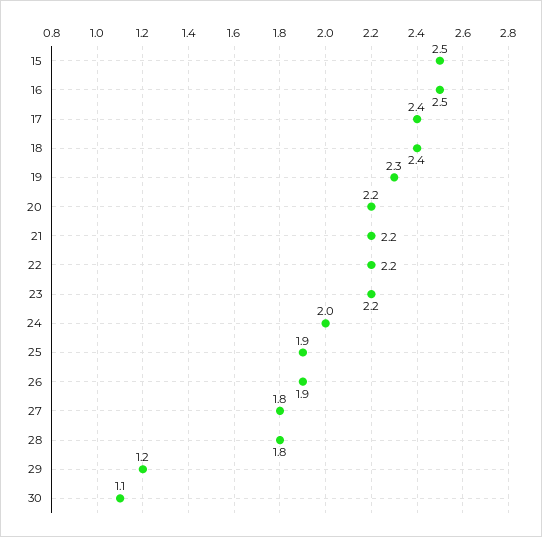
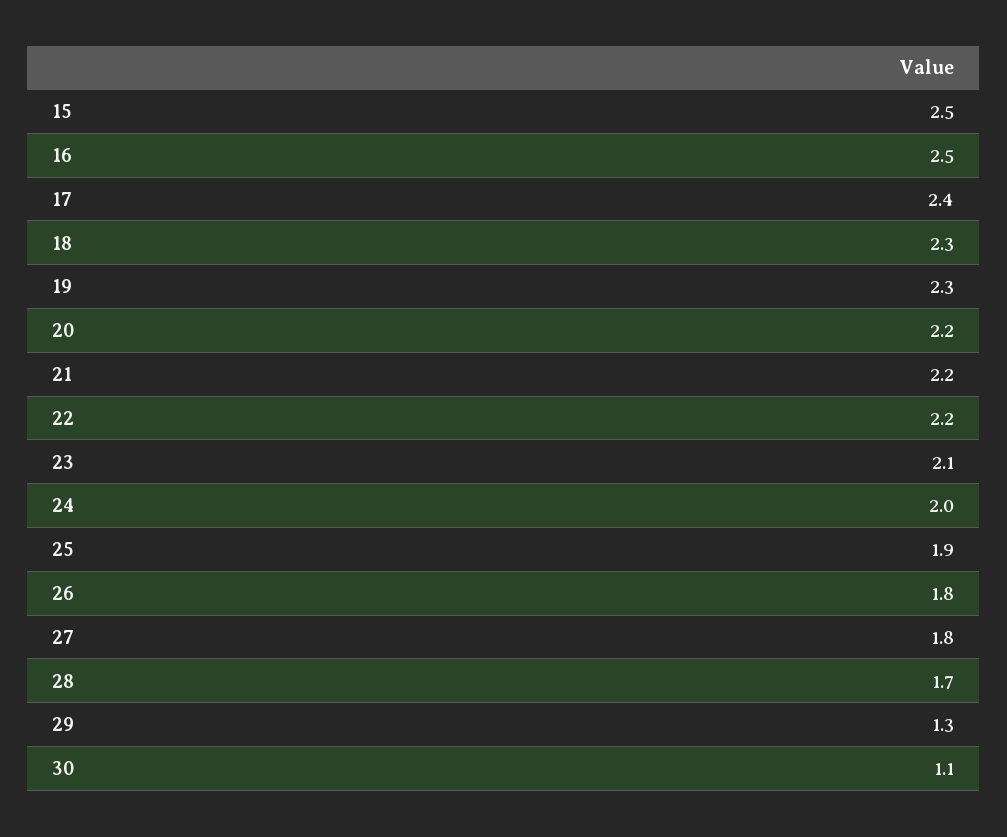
  {
    "15": 2.5,
    "16": 2.5,
    "17": 2.4,
-   "18": 2.4,
+   "18": 2.3,
    "19": 2.3,
    "20": 2.2,
    "21": 2.2,
    "22": 2.2,
-   "23": 2.2,
+   "23": 2.1,
    "24": 2,
    "25": 1.9,
-   "26": 1.9,
+   "26": 1.8,
    "27": 1.8,
-   "28": 1.8,
+   "28": 1.7,
-   "29": 1.2,
+   "29": 1.3,
    "30": 1.1
  }

